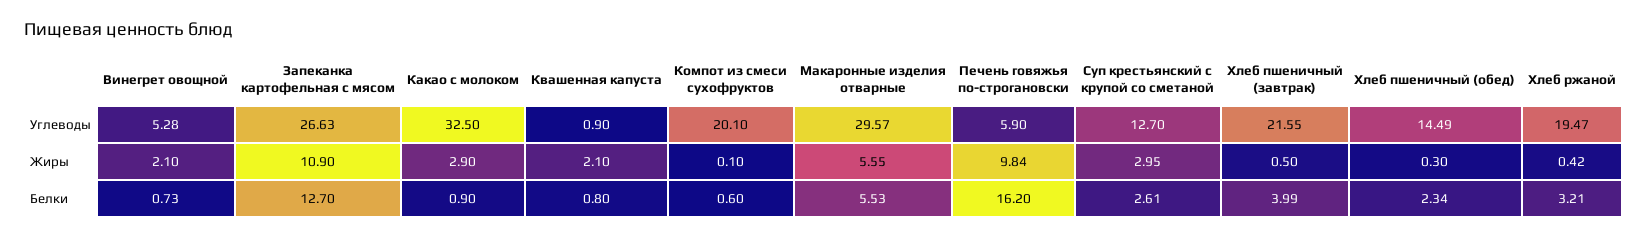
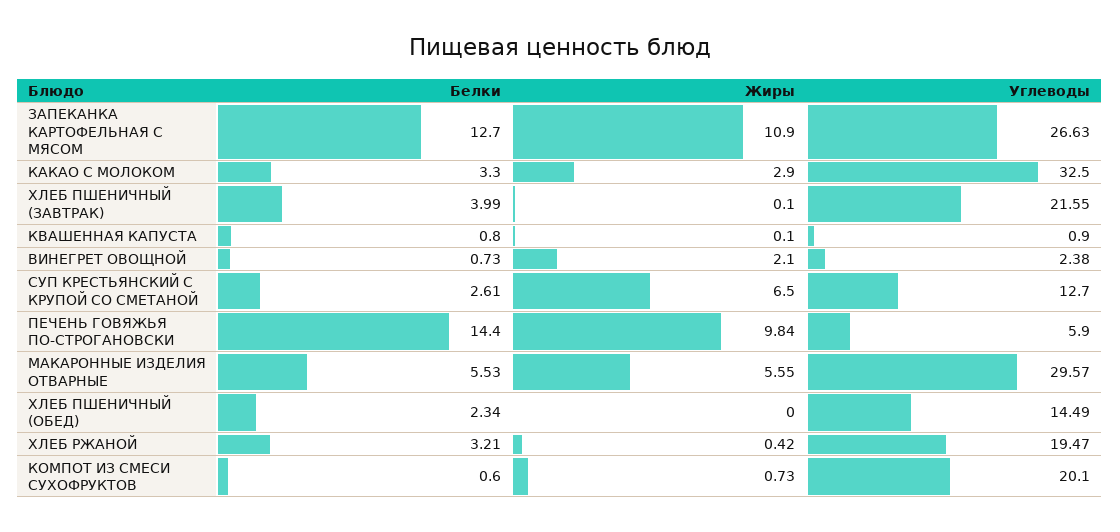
  {
    "Винегрет овощной": {
-     "Углеводы": 5.28,
+     "Углеводы": 2.38,
      "Жиры": 2.1,
      "Белки": 0.73
    },
    "Запеканка картофельная с мясом": {
      "Углеводы": 26.63,
      "Жиры": 10.9,
      "Белки": 12.7
    },
    "Какао с молоком": {
      "Углеводы": 32.5,
      "Жиры": 2.9,
-     "Белки": 0.9
+     "Белки": 3.3
    },
    "Квашенная капуста": {
      "Углеводы": 0.9,
-     "Жиры": 2.1,
+     "Жиры": 0.1,
      "Белки": 0.8
    },
    "Компот из смеси сухофруктов": {
      "Углеводы": 20.1,
-     "Жиры": 0.1,
+     "Жиры": 0.73,
      "Белки": 0.6
    },
    "Макаронные изделия отварные": {
      "Углеводы": 29.57,
      "Жиры": 5.55,
      "Белки": 5.53
    },
    "Печень говяжья по-строгановски": {
      "Углеводы": 5.9,
      "Жиры": 9.84,
-     "Белки": 16.2
+     "Белки": 14.4
    },
    "Суп крестьянский с крупой со сметаной": {
      "Углеводы": 12.7,
-     "Жиры": 2.95,
+     "Жиры": 6.5,
      "Белки": 2.61
    },
    "Хлеб пшеничный (завтрак)": {
      "Углеводы": 21.55,
-     "Жиры": 0.5,
+     "Жиры": 0.1,
      "Белки": 3.99
    },
    "Хлеб пшеничный (обед)": {
      "Углеводы": 14.49,
-     "Жиры": 0.3,
+     "Жиры": 0,
      "Белки": 2.34
    },
    "Хлеб ржаной": {
      "Углеводы": 19.47,
      "Жиры": 0.42,
      "Белки": 3.21
    }
  }

